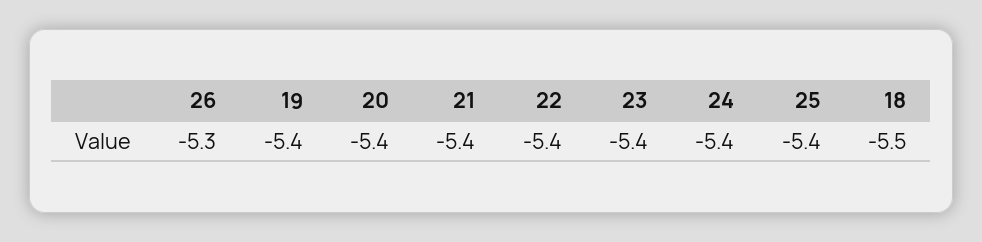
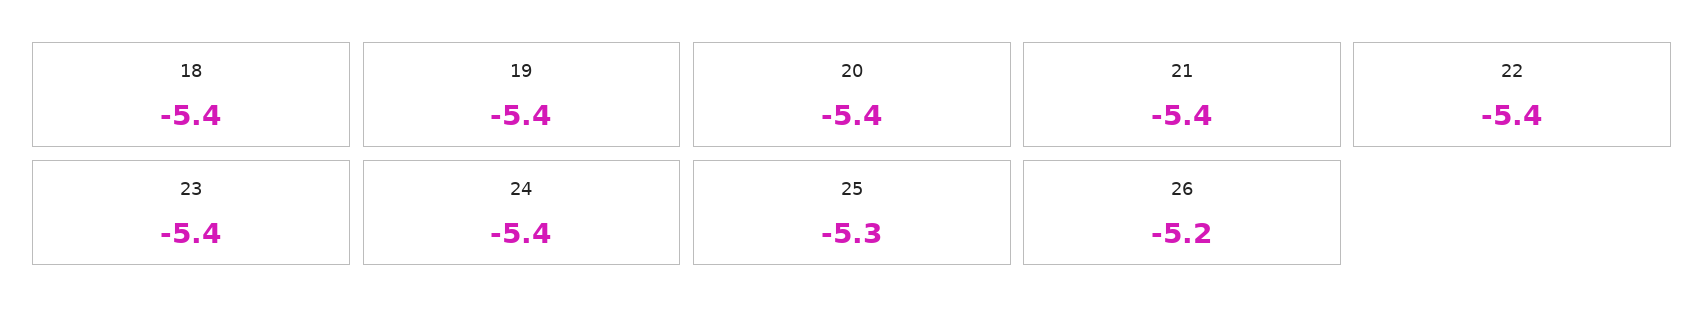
  {
-   "26": -5.3,
+   "26": -5.2,
    "19": -5.4,
    "20": -5.4,
    "21": -5.4,
    "22": -5.4,
    "23": -5.4,
    "24": -5.4,
-   "25": -5.4,
+   "25": -5.3,
-   "18": -5.5
+   "18": -5.4
  }

